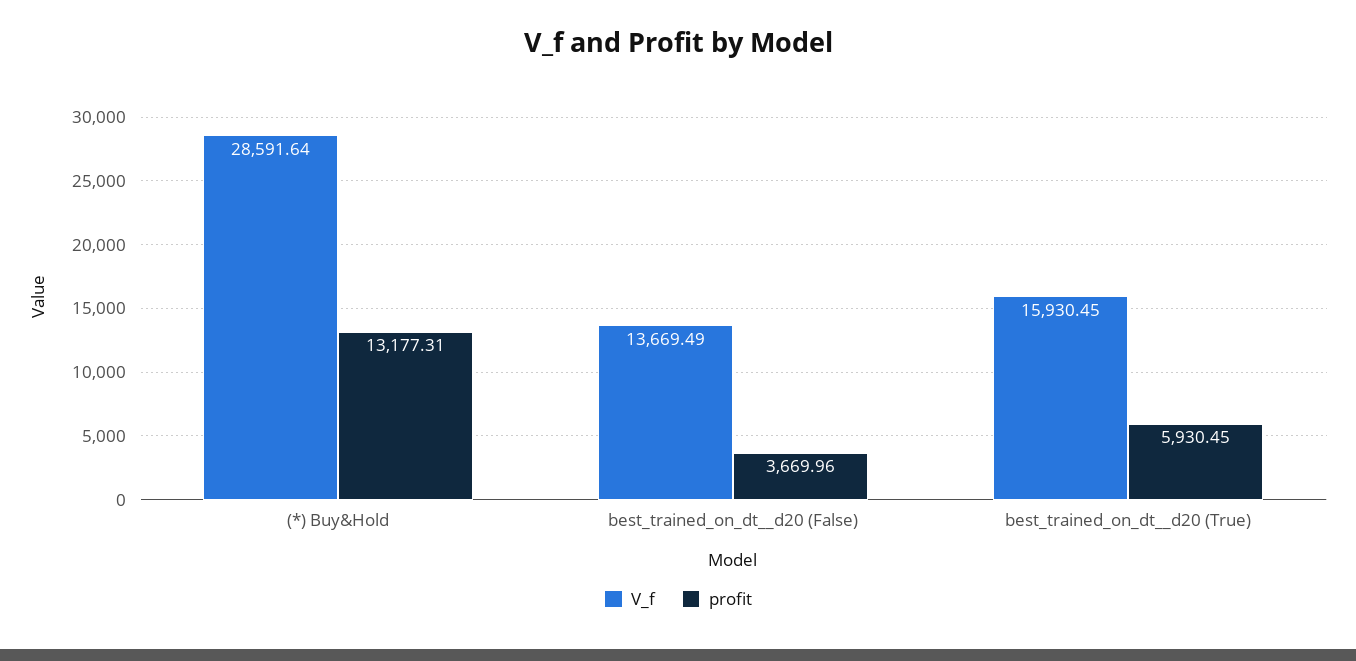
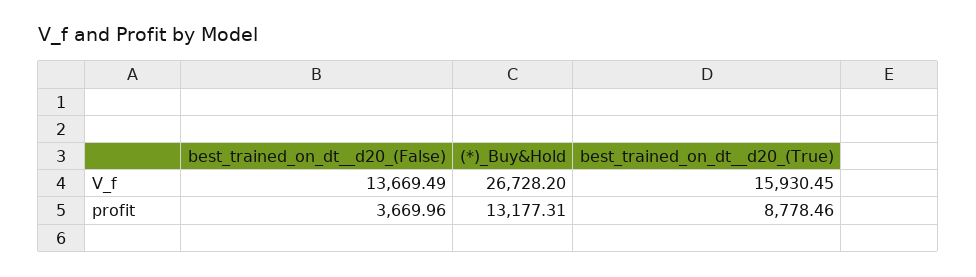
  {
    "V_f": {
-     "(*) Buy&Hold": 28591.64,
+     "(*) Buy&Hold": 26728.2,
      "best_trained_on_dt__d20 (False)": 13669.49,
      "best_trained_on_dt__d20 (True)": 15930.45
    },
    "profit": {
      "(*) Buy&Hold": 13177.31,
      "best_trained_on_dt__d20 (False)": 3669.96,
-     "best_trained_on_dt__d20 (True)": 5930.45
+     "best_trained_on_dt__d20 (True)": 8778.46
    }
  }

